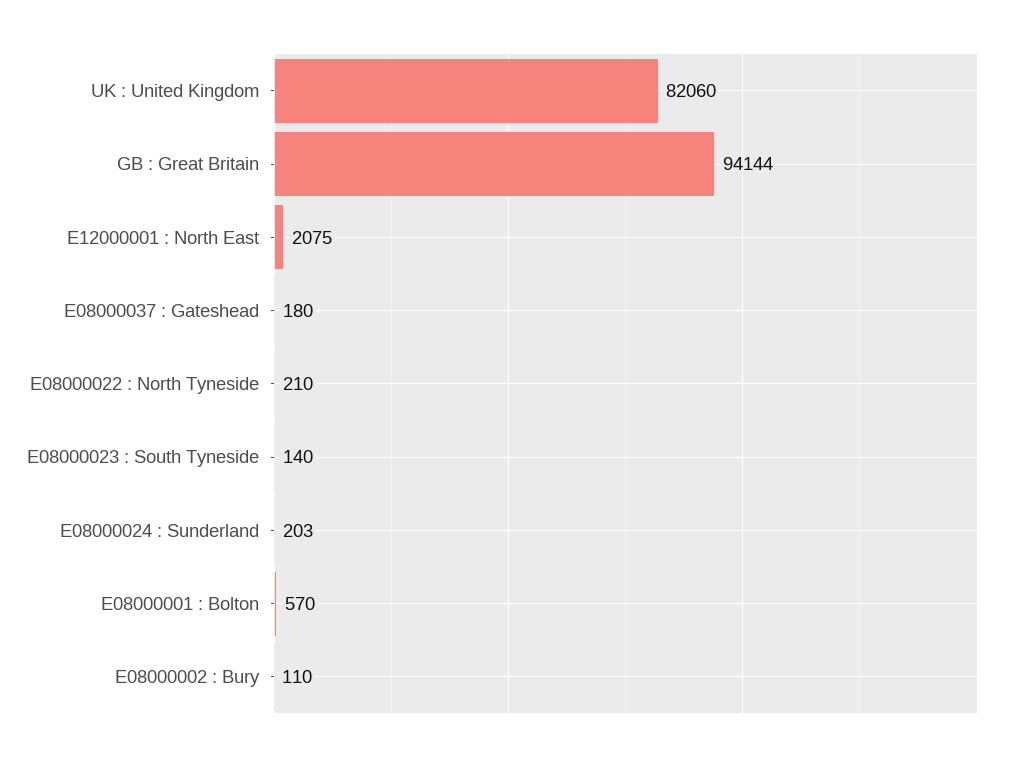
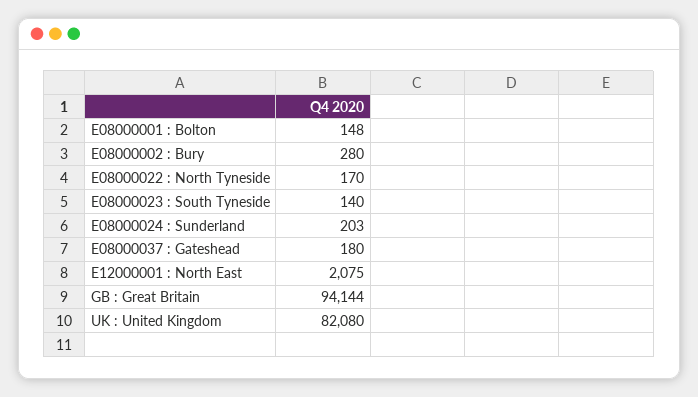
  {
-   "UK : United Kingdom": 82060,
+   "UK : United Kingdom": 82080,
    "GB : Great Britain": 94144,
    "E12000001 : North East": 2075,
    "E08000037 : Gateshead": 180,
-   "E08000022 : North Tyneside": 210,
+   "E08000022 : North Tyneside": 170,
    "E08000023 : South Tyneside": 140,
    "E08000024 : Sunderland": 203,
-   "E08000001 : Bolton": 570,
+   "E08000001 : Bolton": 148,
-   "E08000002 : Bury": 110
+   "E08000002 : Bury": 280
  }

